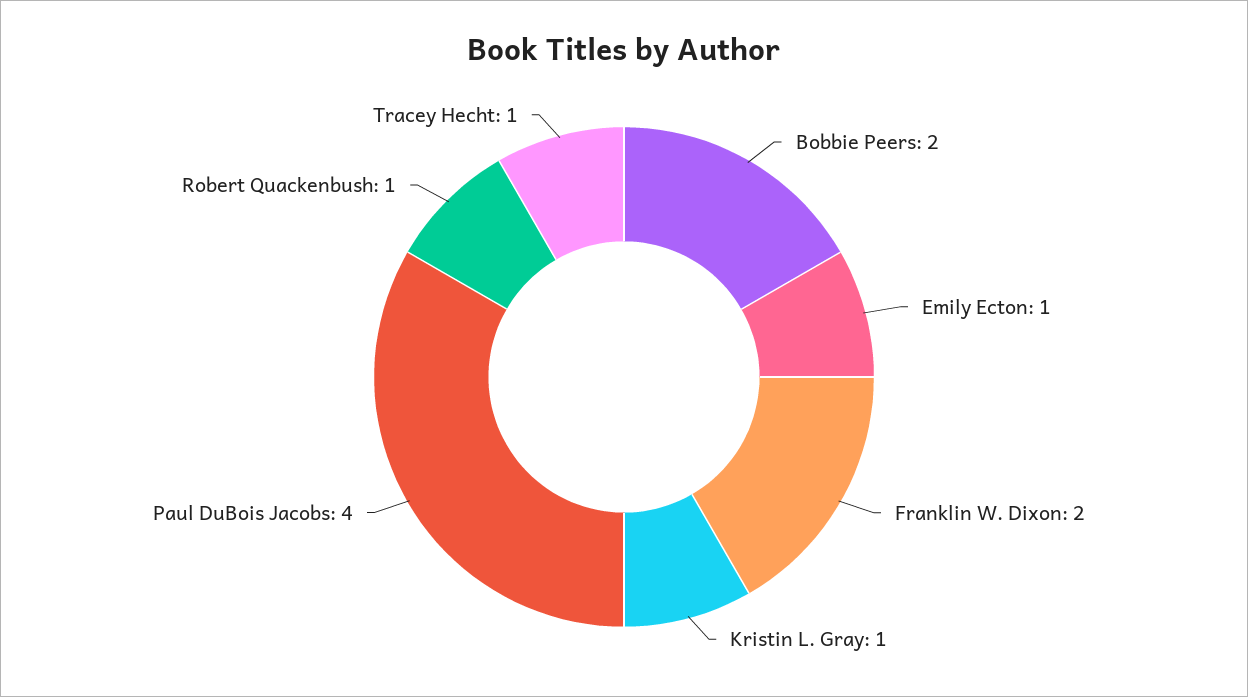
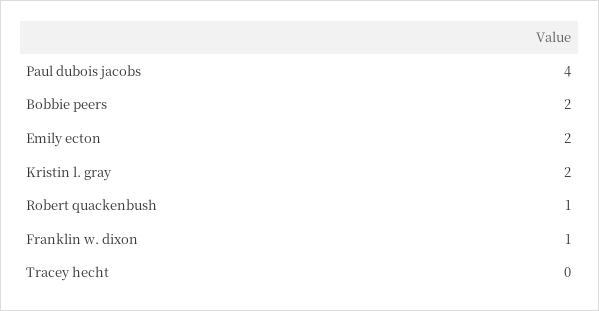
  {
    "Bobbie Peers": 2,
-   "Emily Ecton": 1,
+   "Emily Ecton": 2,
-   "Franklin W. Dixon": 2,
+   "Franklin W. Dixon": 1,
-   "Kristin L. Gray": 1,
+   "Kristin L. Gray": 2,
    "Paul DuBois Jacobs": 4,
    "Robert Quackenbush": 1,
-   "Tracey Hecht": 1
+   "Tracey Hecht": 0
  }

